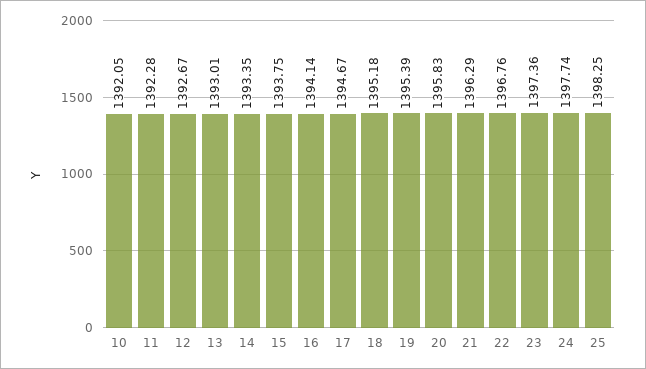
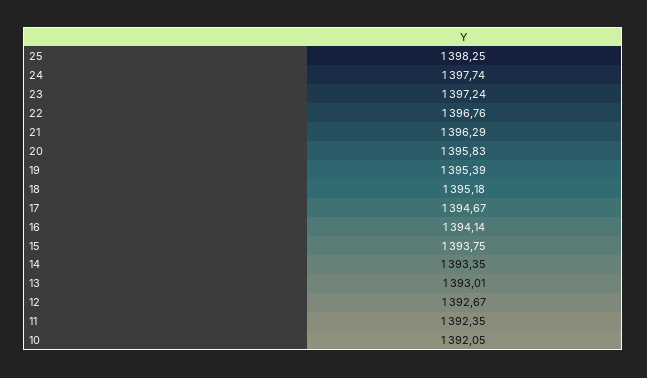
  {
    "10": 1392.05,
-   "11": 1392.28,
+   "11": 1392.35,
    "12": 1392.67,
    "13": 1393.01,
    "14": 1393.35,
    "15": 1393.75,
    "16": 1394.14,
    "17": 1394.67,
    "18": 1395.18,
    "19": 1395.39,
    "20": 1395.83,
    "21": 1396.29,
    "22": 1396.76,
-   "23": 1397.36,
+   "23": 1397.24,
    "24": 1397.74,
    "25": 1398.25
  }

